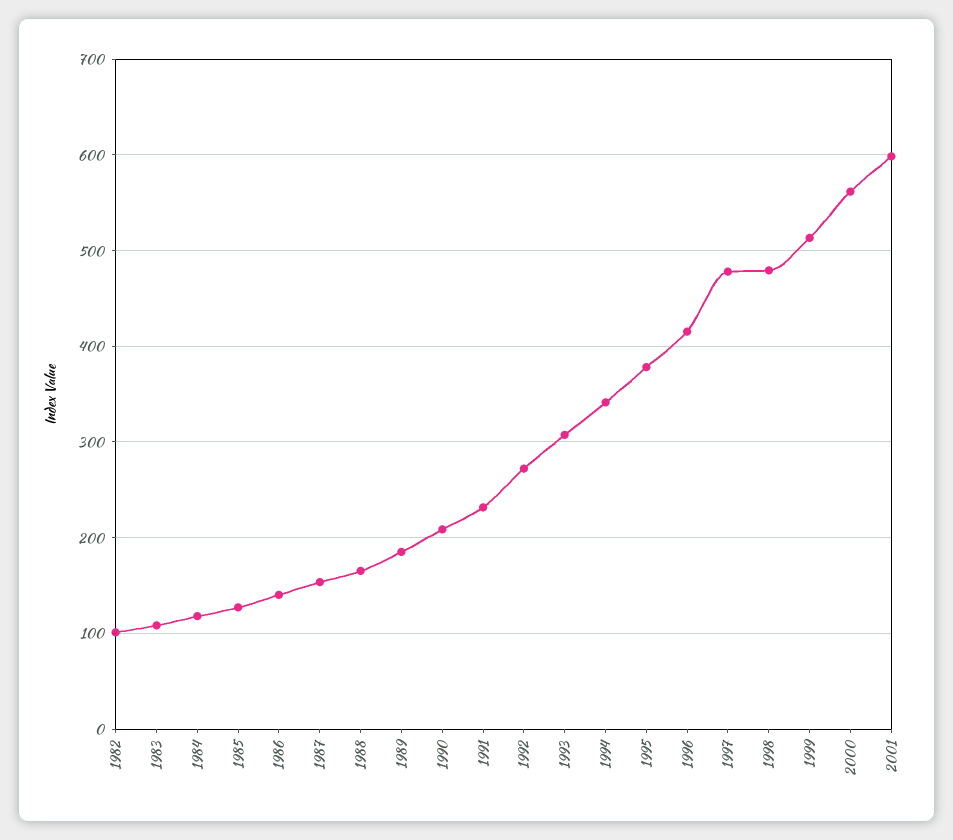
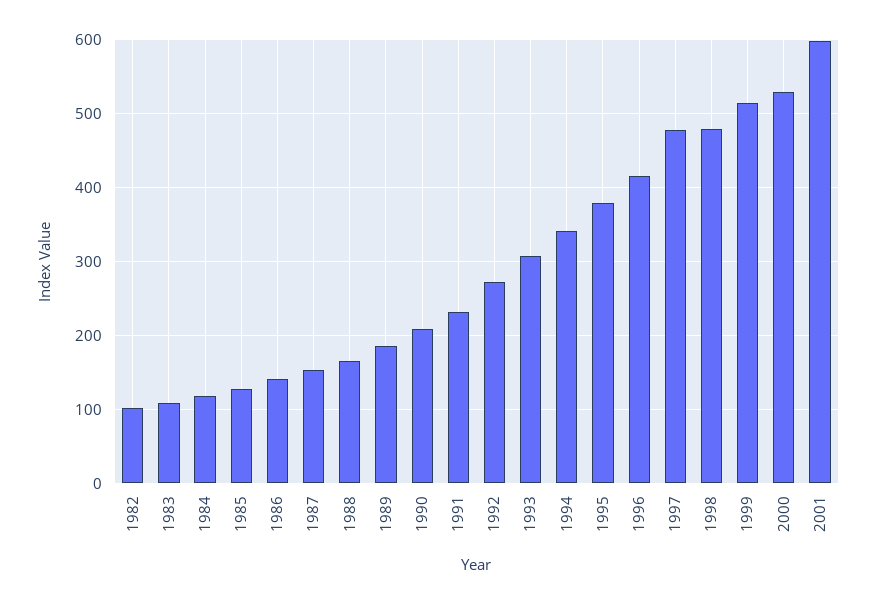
  {
    "1982": 100,
    "1983": 110,
    "1984": 120,
    "1985": 130,
    "1986": 140,
    "1987": 150,
    "1988": 170,
    "1989": 190,
    "1990": 210,
    "1991": 230,
    "1992": 270,
    "1993": 310,
    "1994": 340,
    "1995": 380,
    "1996": 420,
    "1997": 480,
    "1998": 480,
    "1999": 510,
-   "2000": 560,
+   "2000": 530,
    "2001": 600
  }

